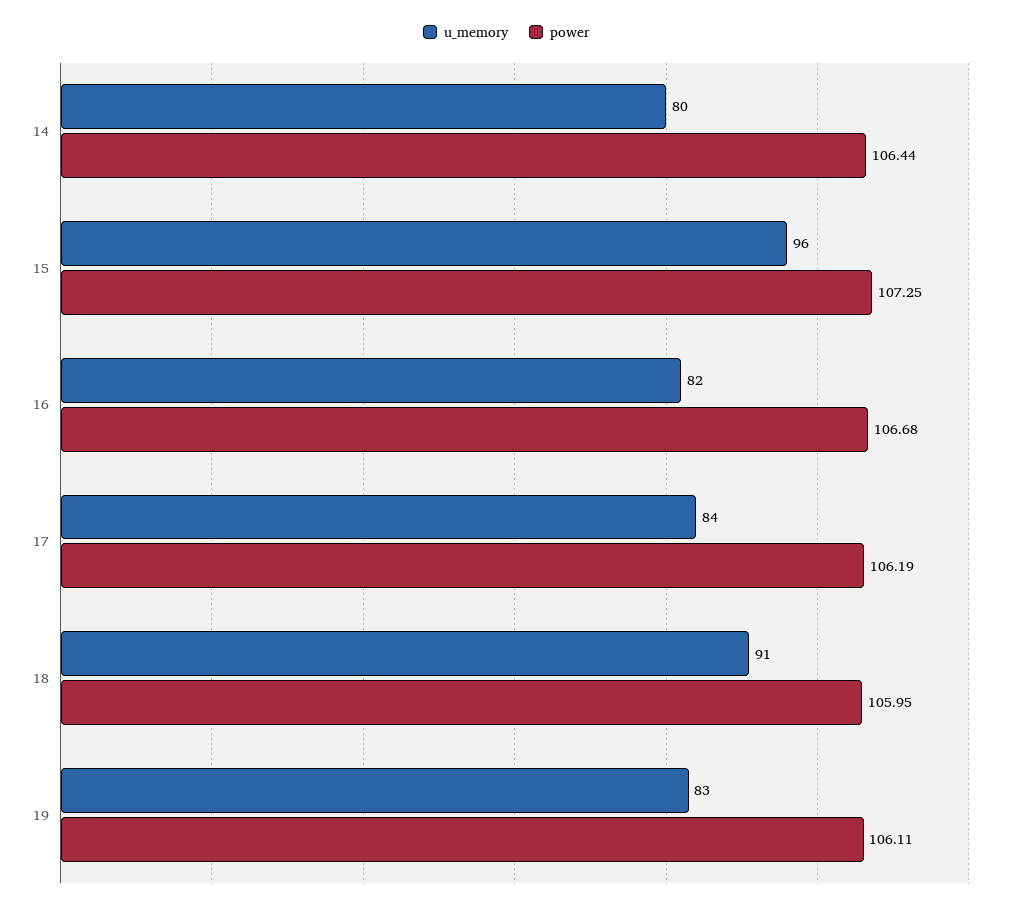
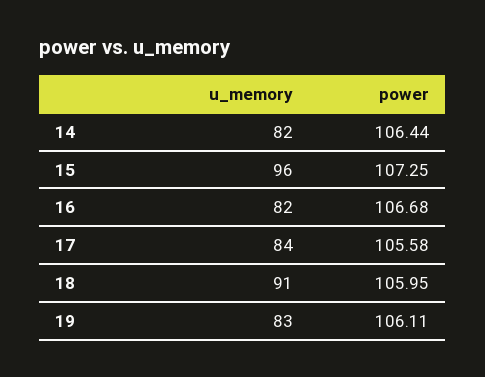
  {
    "u_memory": {
-     "14": 80,
+     "14": 82,
      "15": 96,
      "16": 82,
      "17": 84,
      "18": 91,
      "19": 83
    },
    "power": {
      "14": 106.44,
      "15": 107.25,
      "16": 106.68,
-     "17": 106.19,
+     "17": 105.58,
      "18": 105.95,
      "19": 106.11
    }
  }

